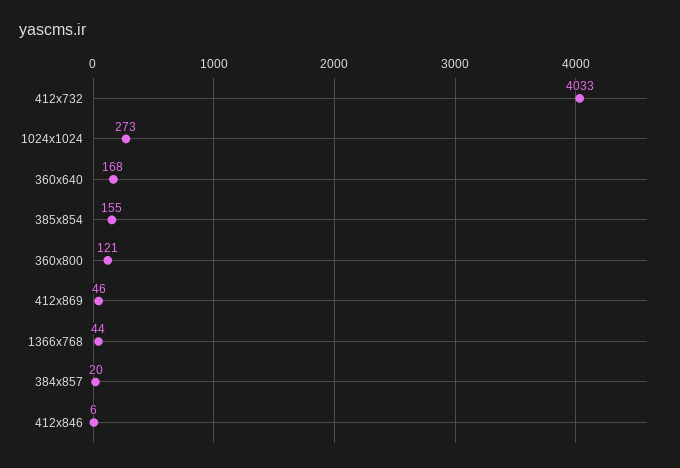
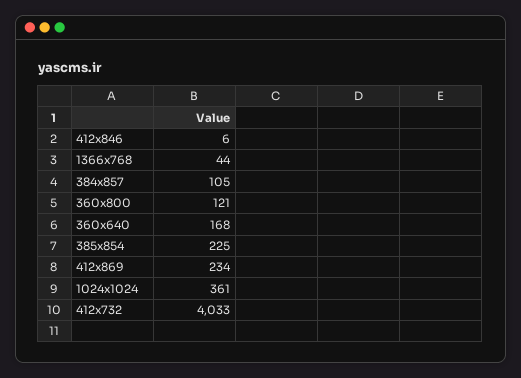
  {
    "412x732": 4033,
-   "1024x1024": 273,
+   "1024x1024": 361,
    "360x640": 168,
-   "385x854": 155,
+   "385x854": 225,
    "360x800": 121,
-   "412x869": 46,
+   "412x869": 234,
    "1366x768": 44,
-   "384x857": 20,
+   "384x857": 105,
    "412x846": 6
  }

